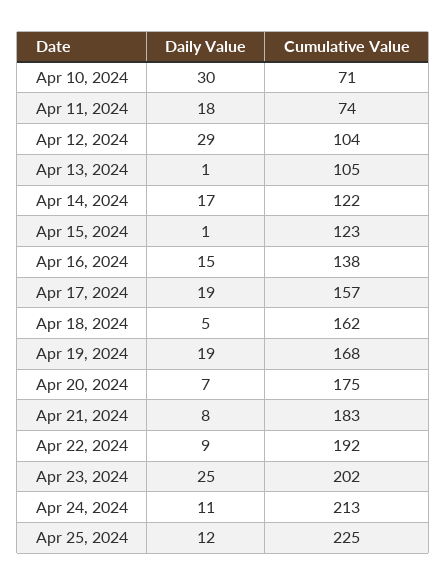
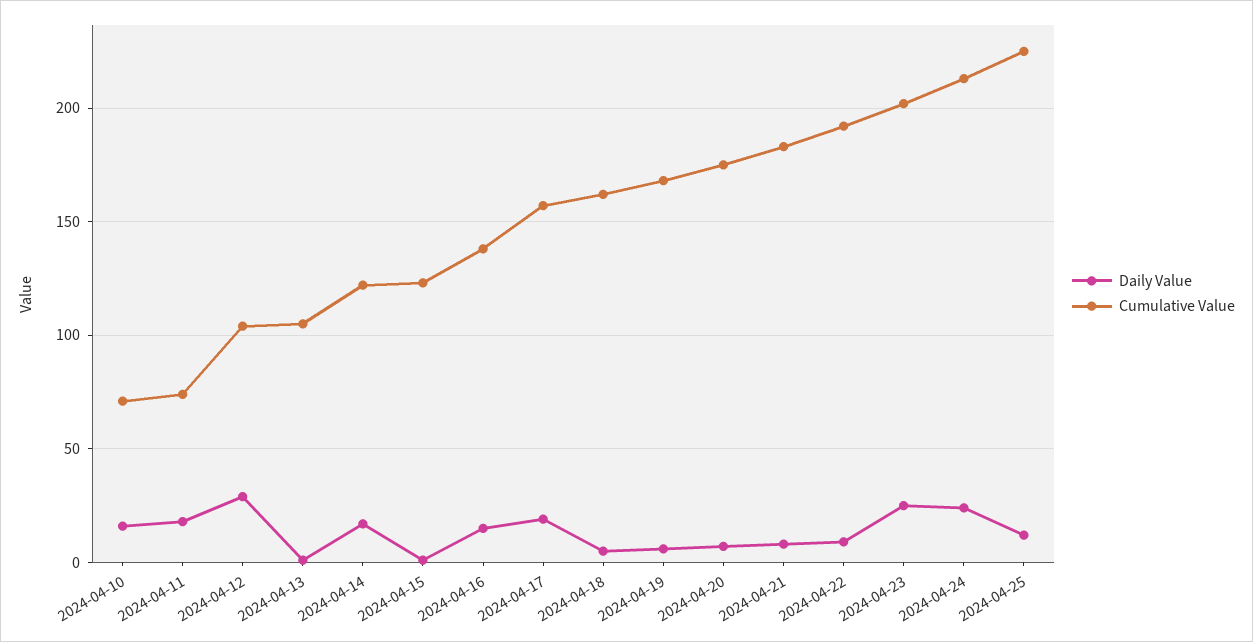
  {
    "Daily Value": {
-     "Apr 10, 2024": 30,
+     "Apr 10, 2024": 15,
      "Apr 11, 2024": 18,
      "Apr 12, 2024": 29,
      "Apr 13, 2024": 1,
      "Apr 14, 2024": 17,
      "Apr 15, 2024": 1,
      "Apr 16, 2024": 15,
      "Apr 17, 2024": 19,
      "Apr 18, 2024": 5,
-     "Apr 19, 2024": 19,
+     "Apr 19, 2024": 5,
      "Apr 20, 2024": 7,
      "Apr 21, 2024": 8,
      "Apr 22, 2024": 9,
      "Apr 23, 2024": 25,
-     "Apr 24, 2024": 11,
+     "Apr 24, 2024": 25,
      "Apr 25, 2024": 12
    },
    "Cumulative Value": {
      "Apr 10, 2024": 71,
      "Apr 11, 2024": 74,
      "Apr 12, 2024": 104,
      "Apr 13, 2024": 105,
      "Apr 14, 2024": 122,
      "Apr 15, 2024": 123,
      "Apr 16, 2024": 138,
      "Apr 17, 2024": 157,
      "Apr 18, 2024": 162,
      "Apr 19, 2024": 168,
      "Apr 20, 2024": 175,
      "Apr 21, 2024": 183,
      "Apr 22, 2024": 192,
      "Apr 23, 2024": 202,
      "Apr 24, 2024": 213,
      "Apr 25, 2024": 225
    }
  }

